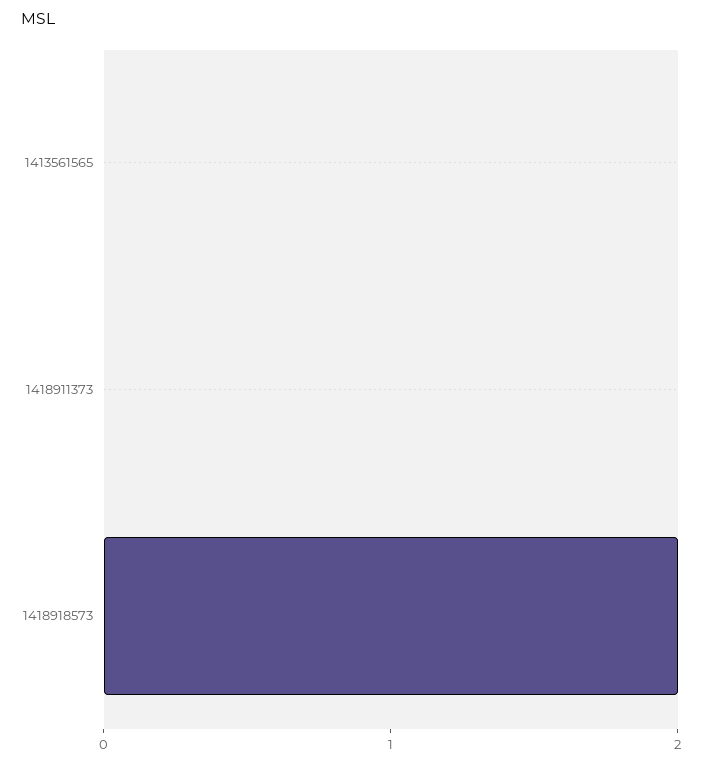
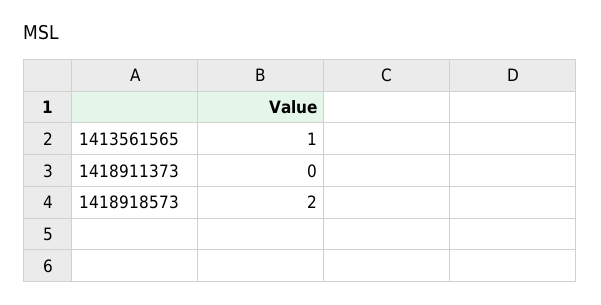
  {
-   "1413561565": 0,
+   "1413561565": 1,
    "1418911373": 0,
    "1418918573": 2
  }

